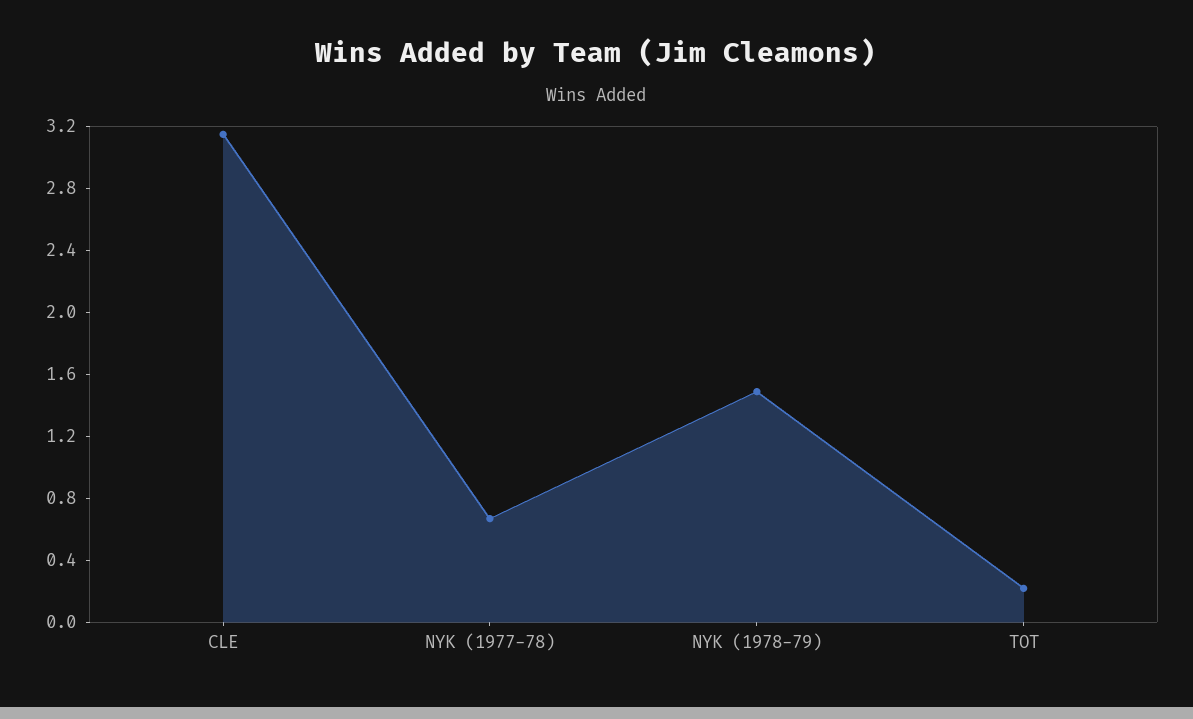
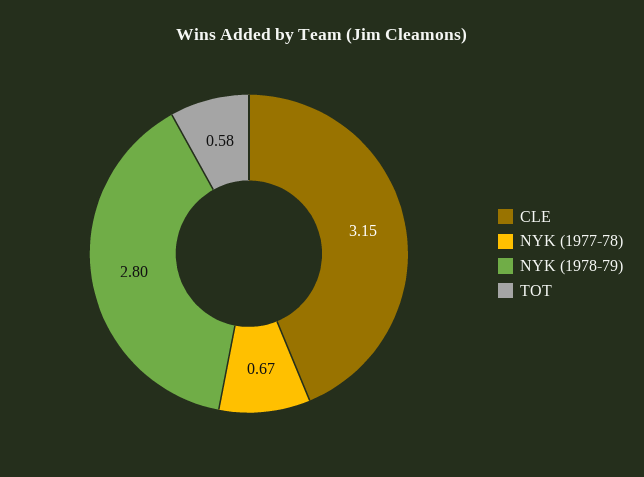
  {
    "CLE": 3.15,
    "NYK (1977-78)": 0.67,
-   "NYK (1978-79)": 1.5,
+   "NYK (1978-79)": 2.8,
-   "TOT": 0.2
+   "TOT": 0.58
  }

